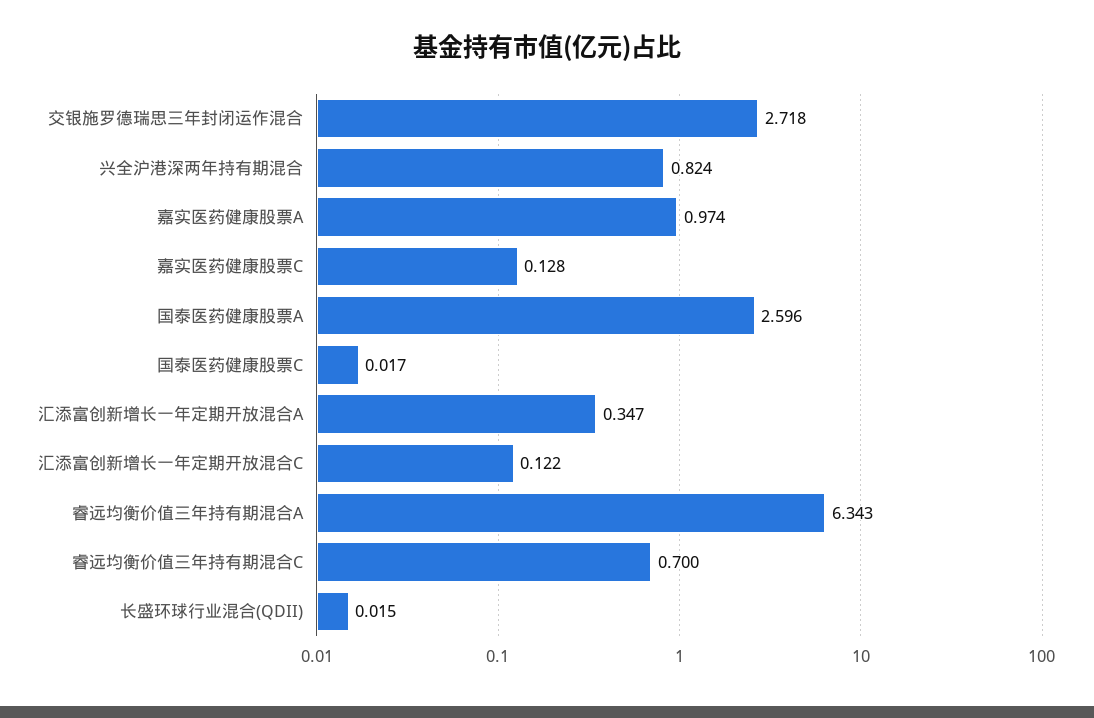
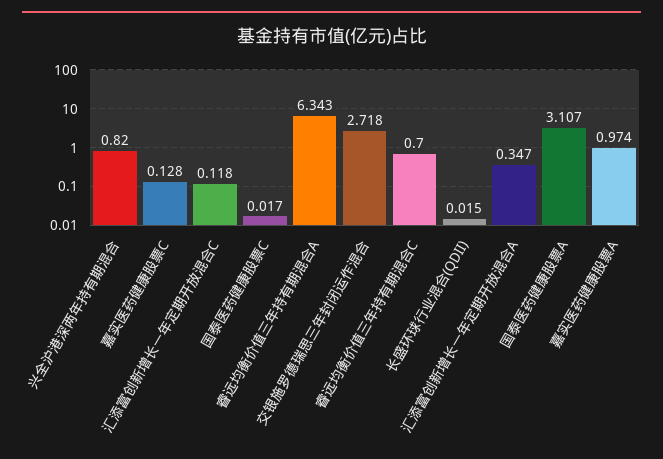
  {
    "交银施罗德瑞思三年封闭运作混合": 2.718,
-   "兴全沪港深两年持有期混合": 0.824,
+   "兴全沪港深两年持有期混合": 0.82,
    "嘉实医药健康股票A": 0.974,
    "嘉实医药健康股票C": 0.128,
-   "国泰医药健康股票A": 2.596,
+   "国泰医药健康股票A": 3.107,
    "国泰医药健康股票C": 0.017,
    "汇添富创新增长一年定期开放混合A": 0.347,
-   "汇添富创新增长一年定期开放混合C": 0.122,
+   "汇添富创新增长一年定期开放混合C": 0.118,
    "睿远均衡价值三年持有期混合A": 6.343,
    "睿远均衡价值三年持有期混合C": 0.7,
    "长盛环球行业混合(QDII)": 0.015
  }

